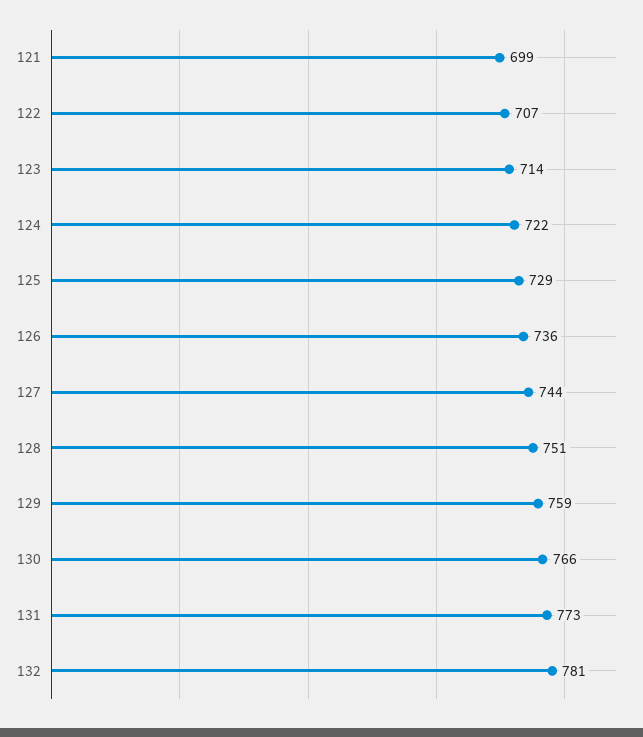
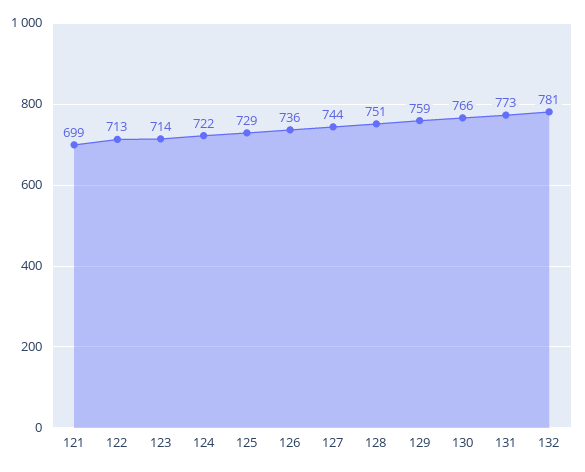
  {
    "121": 699,
-   "122": 707,
+   "122": 713,
    "123": 714,
    "124": 722,
    "125": 729,
    "126": 736,
    "127": 744,
    "128": 751,
    "129": 759,
    "130": 766,
    "131": 773,
    "132": 781
  }

